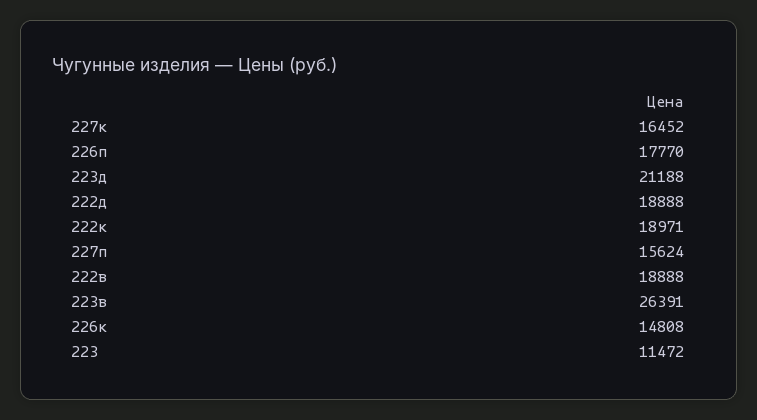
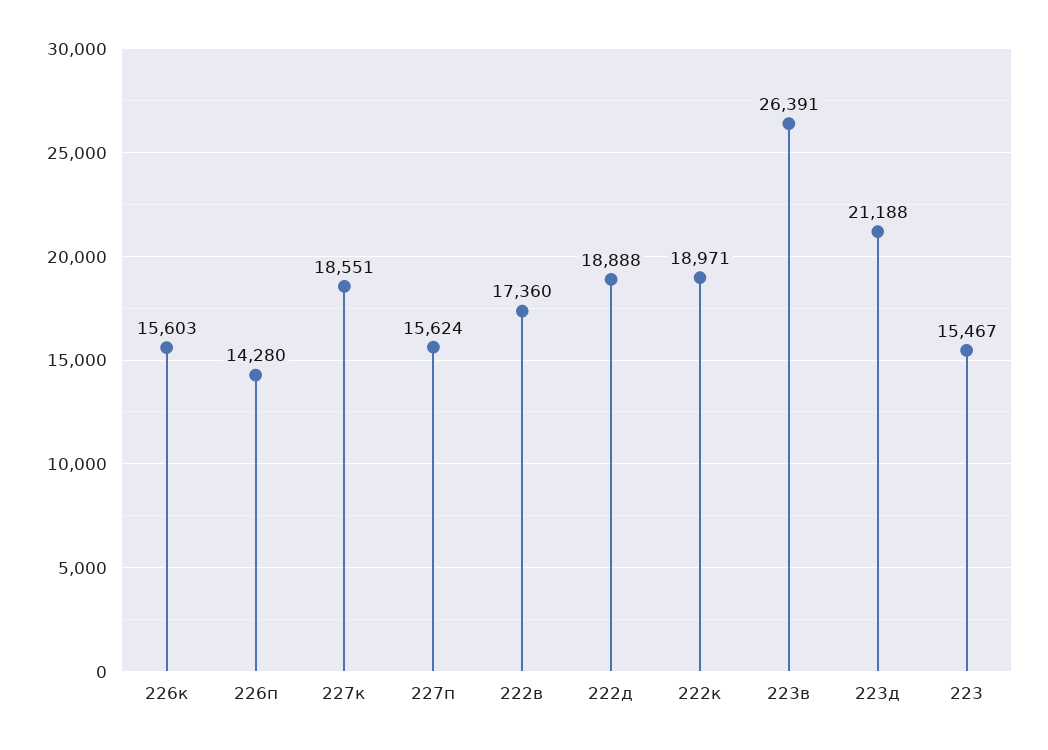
  {
-   "227к": 16452,
+   "227к": 18551,
-   "226п": 17770,
+   "226п": 14280,
    "223д": 21188,
    "222д": 18888,
    "222к": 18971,
    "227п": 15624,
-   "222в": 18888,
+   "222в": 17360,
    "223в": 26391,
-   "226к": 14808,
+   "226к": 15603,
-   "223": 11472
+   "223": 15467
  }

